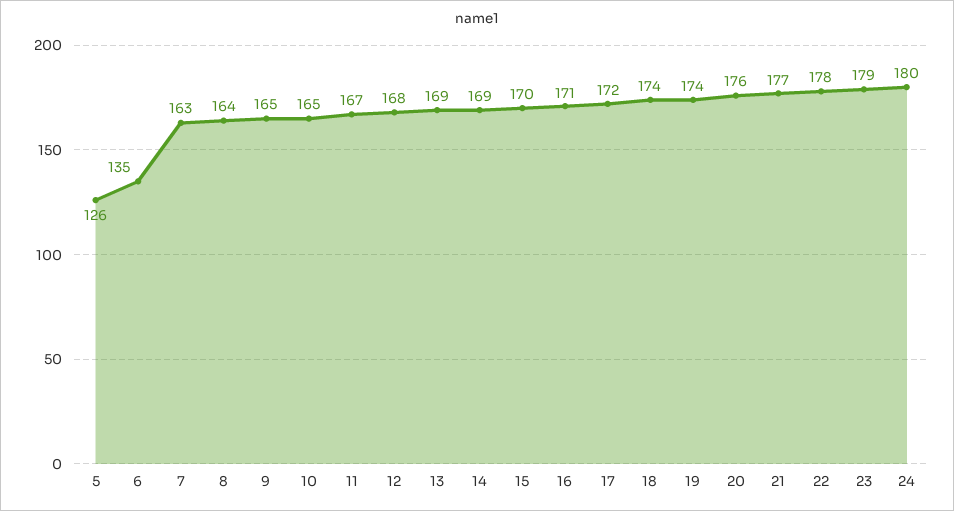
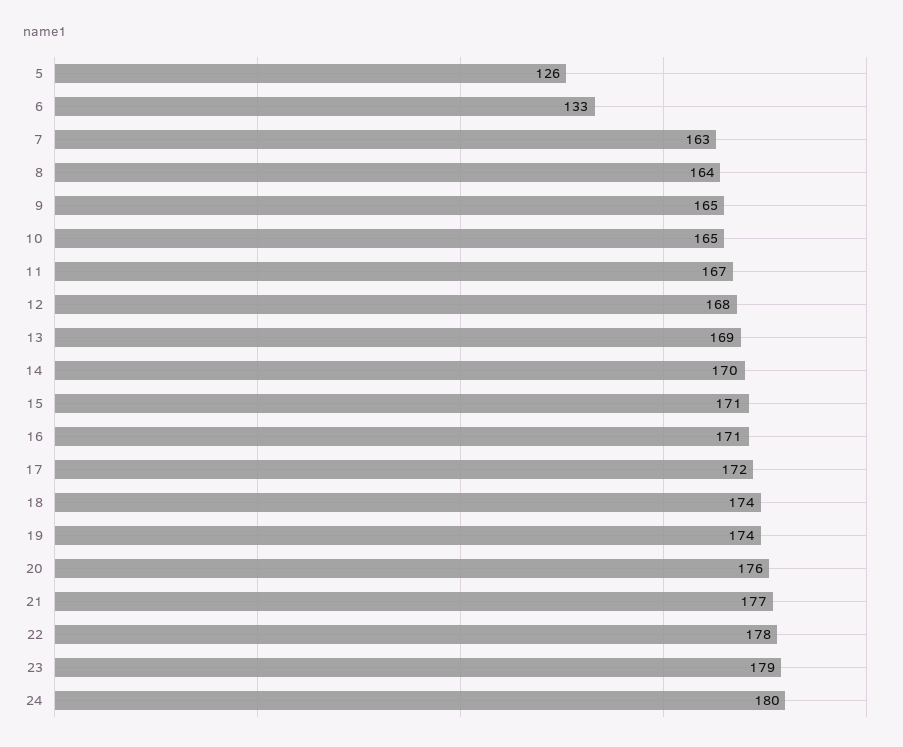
  {
    "5": 126,
-   "6": 135,
+   "6": 133,
    "7": 163,
    "8": 164,
    "9": 165,
    "10": 165,
    "11": 167,
    "12": 168,
    "13": 169,
-   "14": 169,
+   "14": 170,
-   "15": 170,
+   "15": 171,
    "16": 171,
    "17": 172,
    "18": 174,
    "19": 174,
    "20": 176,
    "21": 177,
    "22": 178,
    "23": 179,
    "24": 180
  }

